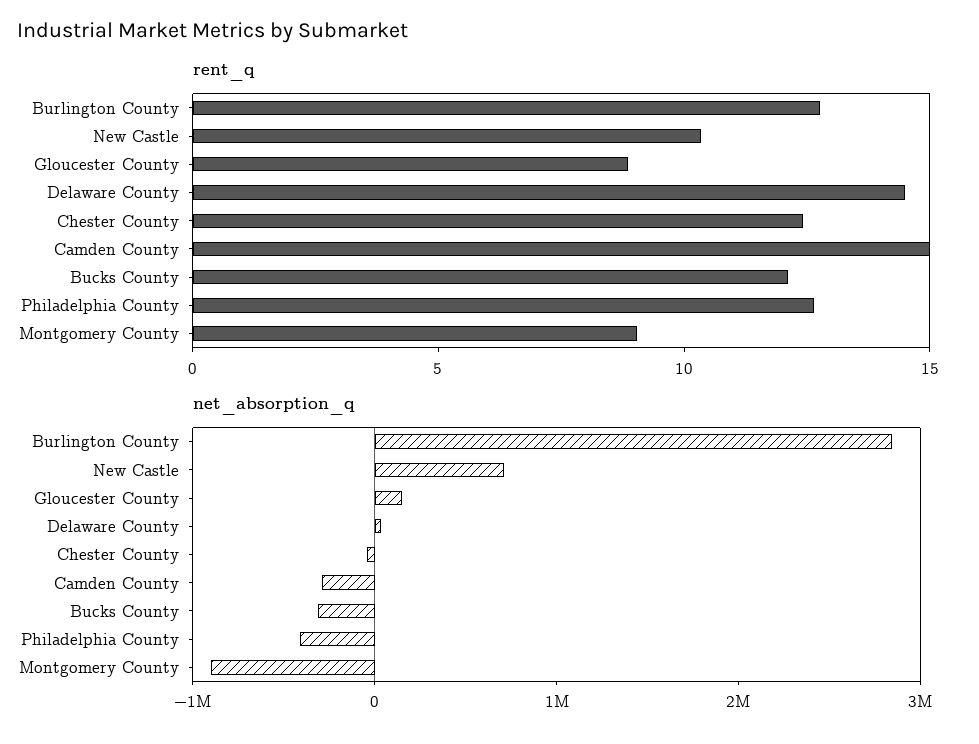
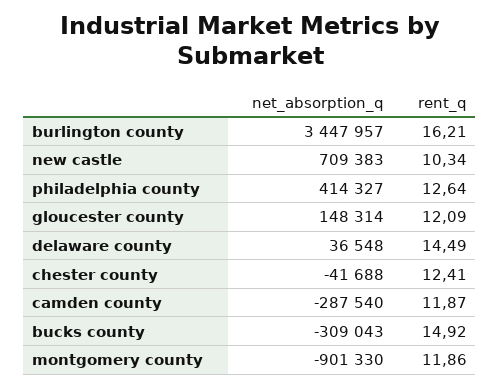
  {
    "rent_q": {
-     "Burlington County": 13,
+     "Burlington County": 16.21,
      "New Castle": 10.34,
-     "Gloucester County": 9,
+     "Gloucester County": 12.09,
      "Delaware County": 14.49,
      "Chester County": 12.41,
-     "Camden County": 15,
+     "Camden County": 11.87,
-     "Bucks County": 12,
+     "Bucks County": 14.92,
      "Philadelphia County": 12.64,
-     "Montgomery County": 9
+     "Montgomery County": 11.86
    },
    "net_absorption_q": {
-     "Burlington County": 2800000,
+     "Burlington County": 3447957,
      "New Castle": 709383,
      "Gloucester County": 148314,
      "Delaware County": 36548,
      "Chester County": -41688,
      "Camden County": -287540,
      "Bucks County": -309043,
-     "Philadelphia County": -400000,
+     "Philadelphia County": 414327,
      "Montgomery County": -901330
    }
  }

